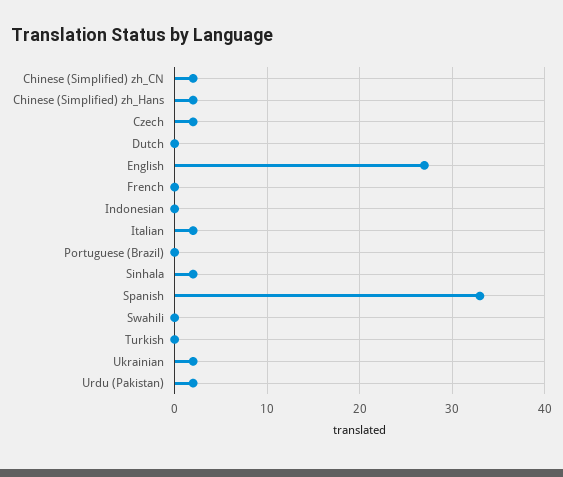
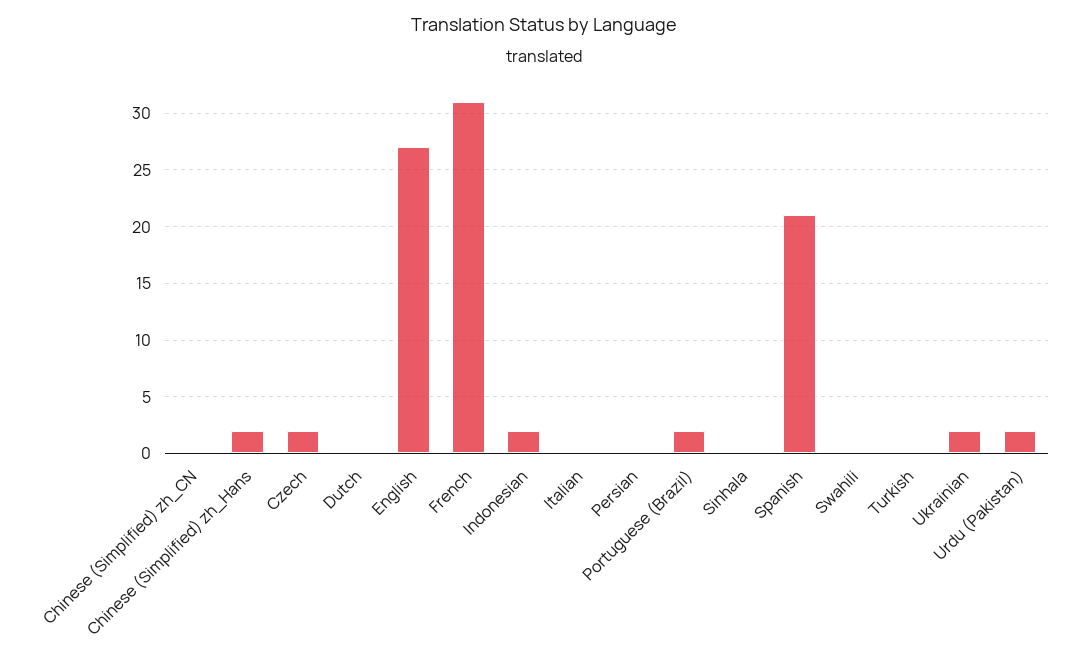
  {
-   "Chinese (Simplified) zh_CN": 2,
+   "Chinese (Simplified) zh_CN": 0,
    "Chinese (Simplified) zh_Hans": 2,
    "Czech": 2,
    "Dutch": 0,
    "English": 27,
-   "French": 0,
+   "French": 31,
-   "Indonesian": 0,
+   "Indonesian": 2,
-   "Italian": 2,
+   "Italian": 0,
-   "Portuguese (Brazil)": 0,
+   "Portuguese (Brazil)": 2,
-   "Sinhala": 2,
+   "Sinhala": 0,
-   "Spanish": 33,
+   "Spanish": 21,
    "Swahili": 0,
    "Turkish": 0,
    "Ukrainian": 2,
-   "Urdu (Pakistan)": 2
+   "Urdu (Pakistan)": 2,
+   "Persian": 0
  }

